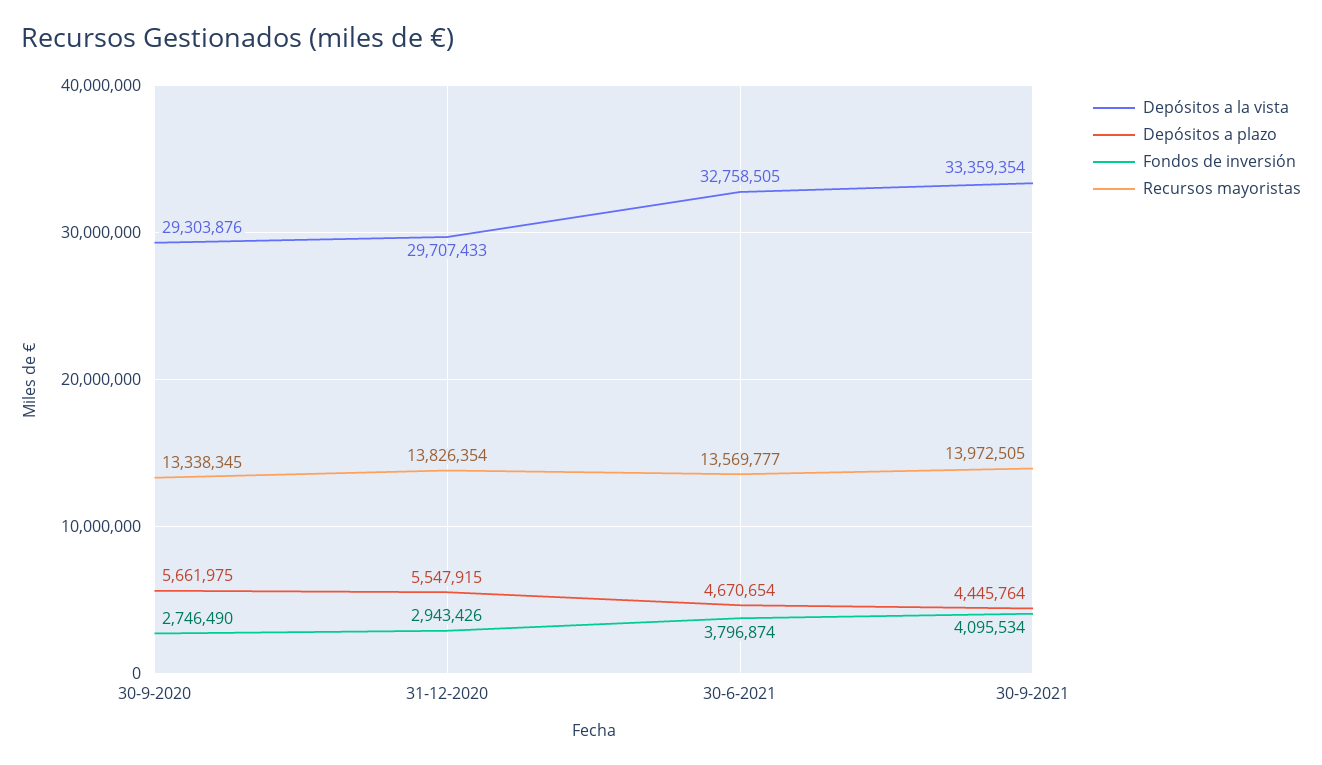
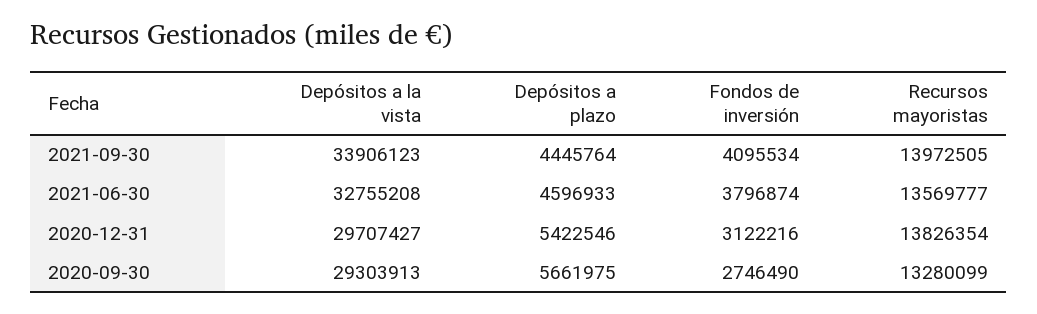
  {
    "Depósitos a la vista": {
-     "30-9-2020": 29303876,
+     "30-9-2020": 29303913,
-     "31-12-2020": 29707433,
+     "31-12-2020": 29707427,
-     "30-6-2021": 32758505,
+     "30-6-2021": 32755208,
-     "30-9-2021": 33359354
+     "30-9-2021": 33906123
    },
    "Depósitos a plazo": {
      "30-9-2020": 5661975,
-     "31-12-2020": 5547915,
+     "31-12-2020": 5422546,
-     "30-6-2021": 4670654,
+     "30-6-2021": 4596933,
      "30-9-2021": 4445764
    },
    "Fondos de inversión": {
      "30-9-2020": 2746490,
-     "31-12-2020": 2943426,
+     "31-12-2020": 3122216,
      "30-6-2021": 3796874,
      "30-9-2021": 4095534
    },
    "Recursos mayoristas": {
-     "30-9-2020": 13338345,
+     "30-9-2020": 13280099,
      "31-12-2020": 13826354,
      "30-6-2021": 13569777,
      "30-9-2021": 13972505
    }
  }

